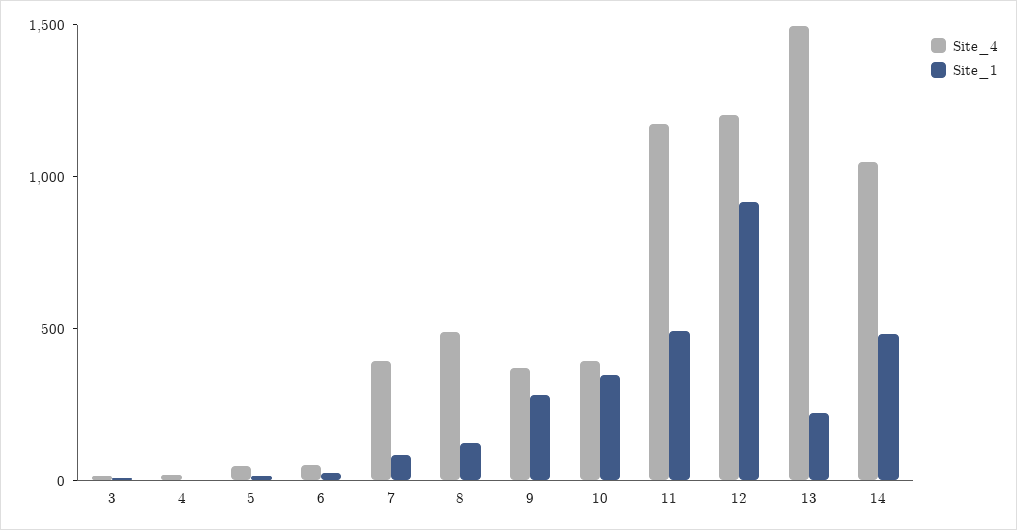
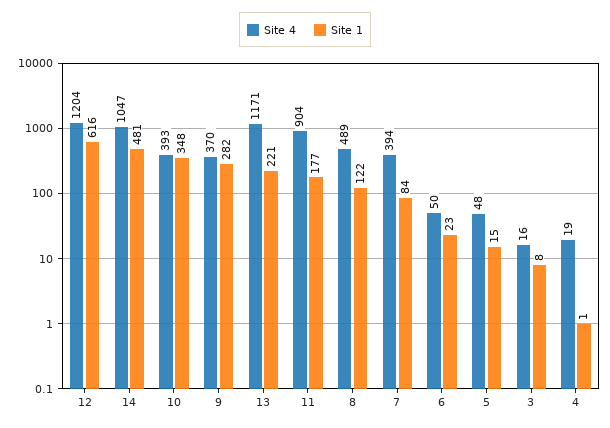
  {
    "Site_4": {
      "3": 16,
      "4": 19,
      "5": 48,
      "6": 50,
      "7": 394,
      "8": 489,
      "9": 370,
      "10": 393,
-     "11": 1200,
+     "11": 904,
      "12": 1204,
-     "13": 1500,
+     "13": 1171,
      "14": 1047
    },
    "Site_1": {
      "3": 8,
      "4": 1,
      "5": 15,
      "6": 23,
      "7": 84,
      "8": 122,
      "9": 282,
      "10": 348,
-     "11": 500,
+     "11": 177,
-     "12": 900,
+     "12": 616,
      "13": 221,
      "14": 481
    }
  }

